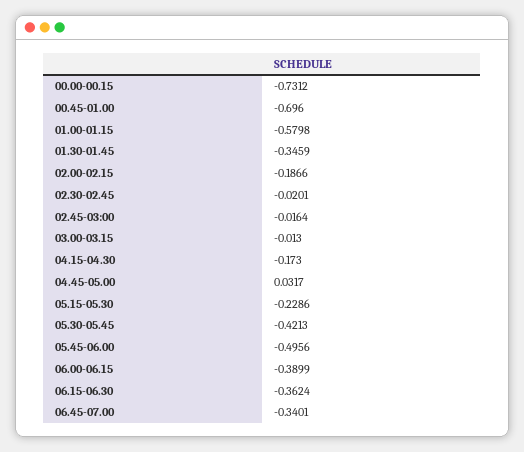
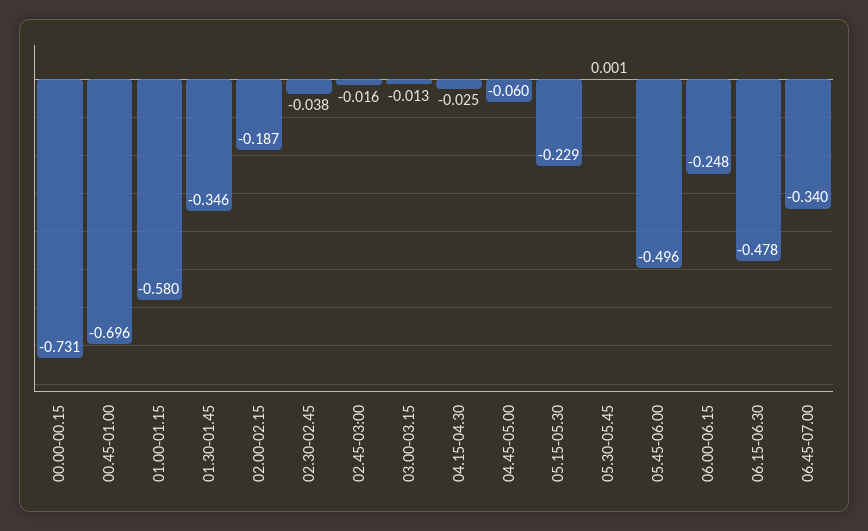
  {
    "00.00-00.15": -0.7312,
    "00.45-01.00": -0.696,
    "01.00-01.15": -0.5798,
    "01.30-01.45": -0.3459,
    "02.00-02.15": -0.1866,
-   "02.30-02.45": -0.0201,
+   "02.30-02.45": -0.038,
    "02.45-03:00": -0.0164,
    "03.00-03.15": -0.013,
-   "04.15-04.30": -0.173,
+   "04.15-04.30": -0.025,
-   "04.45-05.00": 0.0317,
+   "04.45-05.00": -0.06,
    "05.15-05.30": -0.2286,
-   "05.30-05.45": -0.4213,
+   "05.30-05.45": 0.001,
    "05.45-06.00": -0.4956,
-   "06.00-06.15": -0.3899,
+   "06.00-06.15": -0.248,
-   "06.15-06.30": -0.3624,
+   "06.15-06.30": -0.478,
    "06.45-07.00": -0.3401
  }

